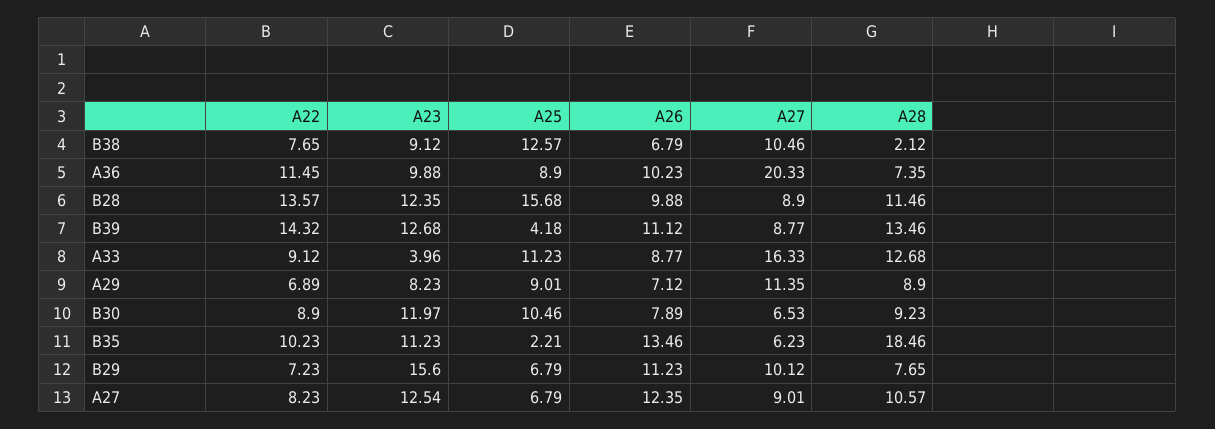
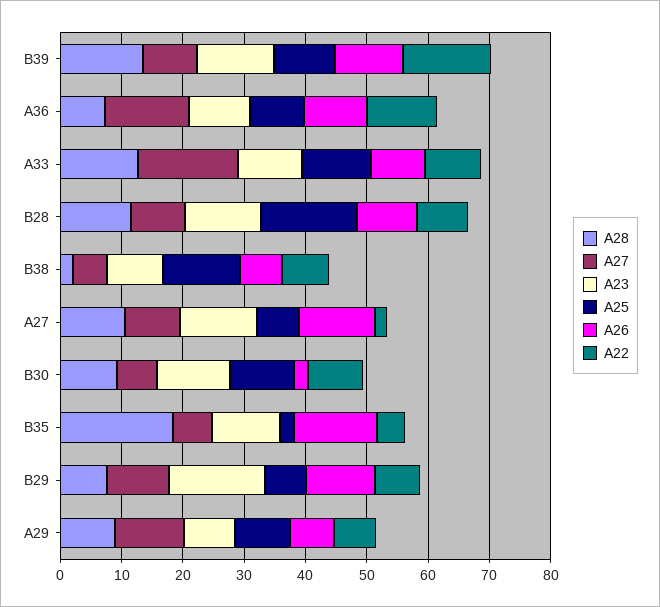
  {
    "A22": {
      "B38": 7.65,
      "A36": 11.45,
-     "B28": 13.57,
+     "B28": 8,
      "B39": 14.32,
      "A33": 9.12,
      "A29": 6.89,
      "B30": 8.9,
-     "B35": 10.23,
+     "B35": 4,
      "B29": 7.23,
-     "A27": 8.23
+     "A27": 2
    },
    "A23": {
      "B38": 9.12,
      "A36": 9.88,
      "B28": 12.35,
      "B39": 12.68,
-     "A33": 3.96,
+     "A33": 10,
      "A29": 8.23,
      "B30": 11.97,
      "B35": 11.23,
      "B29": 15.6,
      "A27": 12.54
    },
    "A25": {
      "B38": 12.57,
      "A36": 8.9,
      "B28": 15.68,
-     "B39": 4.18,
+     "B39": 10,
      "A33": 11.23,
      "A29": 9.01,
      "B30": 10.46,
      "B35": 2.21,
      "B29": 6.79,
      "A27": 6.79
    },
    "A26": {
      "B38": 6.79,
      "A36": 10.23,
      "B28": 9.88,
      "B39": 11.12,
      "A33": 8.77,
      "A29": 7.12,
-     "B30": 7.89,
+     "B30": 2,
      "B35": 13.46,
      "B29": 11.23,
      "A27": 12.35
    },
    "A27": {
-     "B38": 10.46,
+     "B38": 6,
-     "A36": 20.33,
+     "A36": 14,
      "B28": 8.9,
      "B39": 8.77,
      "A33": 16.33,
      "A29": 11.35,
      "B30": 6.53,
      "B35": 6.23,
      "B29": 10.12,
      "A27": 9.01
    },
    "A28": {
      "B38": 2.12,
      "A36": 7.35,
      "B28": 11.46,
      "B39": 13.46,
      "A33": 12.68,
      "A29": 8.9,
      "B30": 9.23,
      "B35": 18.46,
      "B29": 7.65,
      "A27": 10.57
    }
  }

